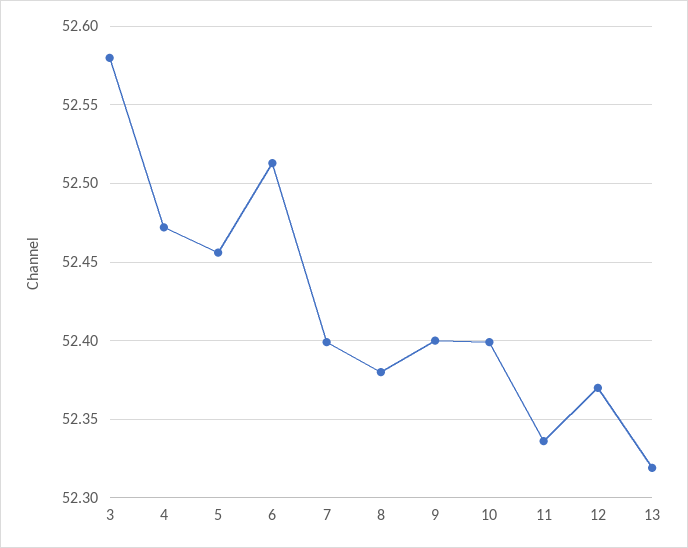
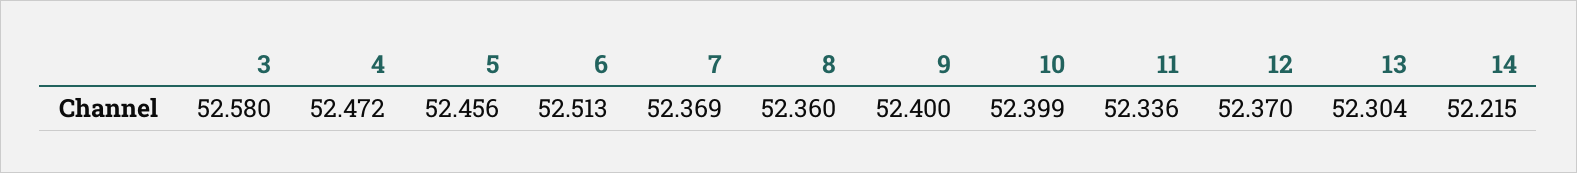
  {
    "3": 52.58,
    "4": 52.472,
    "5": 52.456,
    "6": 52.513,
-   "7": 52.4,
+   "7": 52.369,
-   "8": 52.38,
+   "8": 52.36,
    "9": 52.4,
    "10": 52.399,
    "11": 52.336,
    "12": 52.37,
-   "13": 52.32
+   "13": 52.304,
+   "14": 52.215
  }

